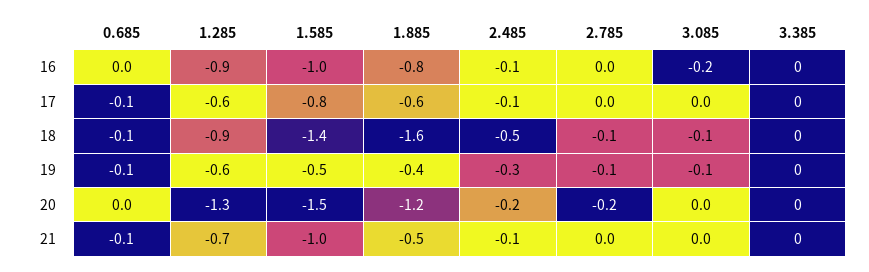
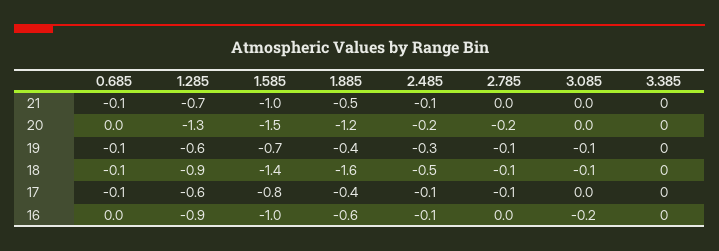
  {
    "0.685": {
      "16": 0,
      "17": -0.1,
      "18": -0.1,
      "19": -0.1,
      "20": 0,
      "21": -0.1
    },
    "1.285": {
      "16": -0.9,
      "17": -0.6,
      "18": -0.9,
      "19": -0.6,
      "20": -1.3,
      "21": -0.7
    },
    "1.585": {
      "16": -1,
      "17": -0.8,
      "18": -1.4,
-     "19": -0.5,
+     "19": -0.7,
      "20": -1.5,
      "21": -1
    },
    "1.885": {
-     "16": -0.8,
+     "16": -0.6,
-     "17": -0.6,
+     "17": -0.4,
      "18": -1.6,
      "19": -0.4,
      "20": -1.2,
      "21": -0.5
    },
    "2.485": {
      "16": -0.1,
      "17": -0.1,
      "18": -0.5,
      "19": -0.3,
      "20": -0.2,
      "21": -0.1
    },
    "2.785": {
      "16": 0,
-     "17": 0,
+     "17": -0.1,
      "18": -0.1,
      "19": -0.1,
      "20": -0.2,
      "21": 0
    },
    "3.085": {
      "16": -0.2,
      "17": 0,
      "18": -0.1,
      "19": -0.1,
      "20": 0,
      "21": 0
    },
    "3.385": {
      "16": 0,
      "17": 0,
      "18": 0,
      "19": 0,
      "20": 0,
      "21": 0
    }
  }

